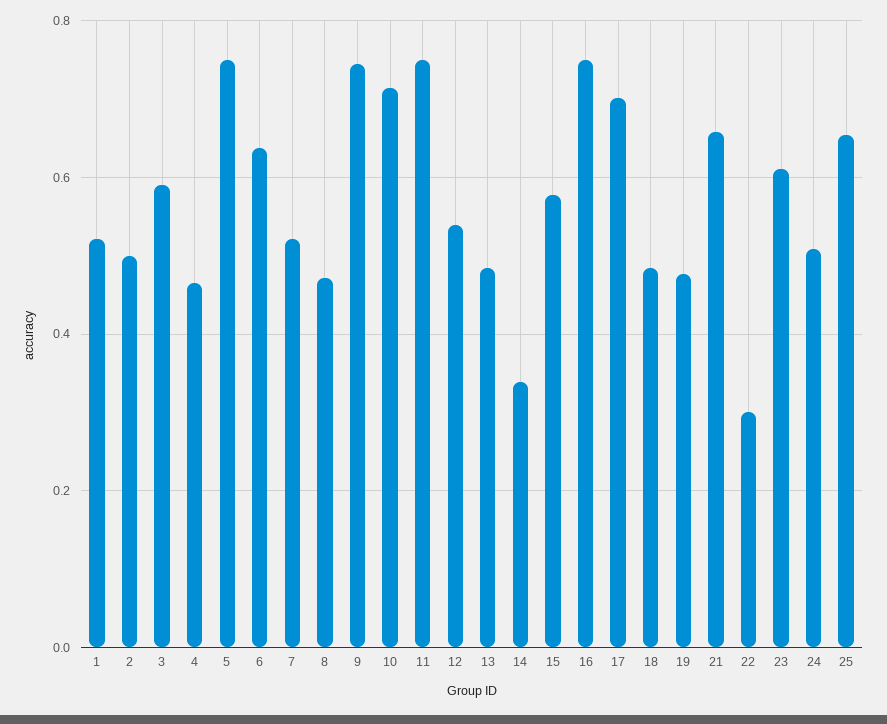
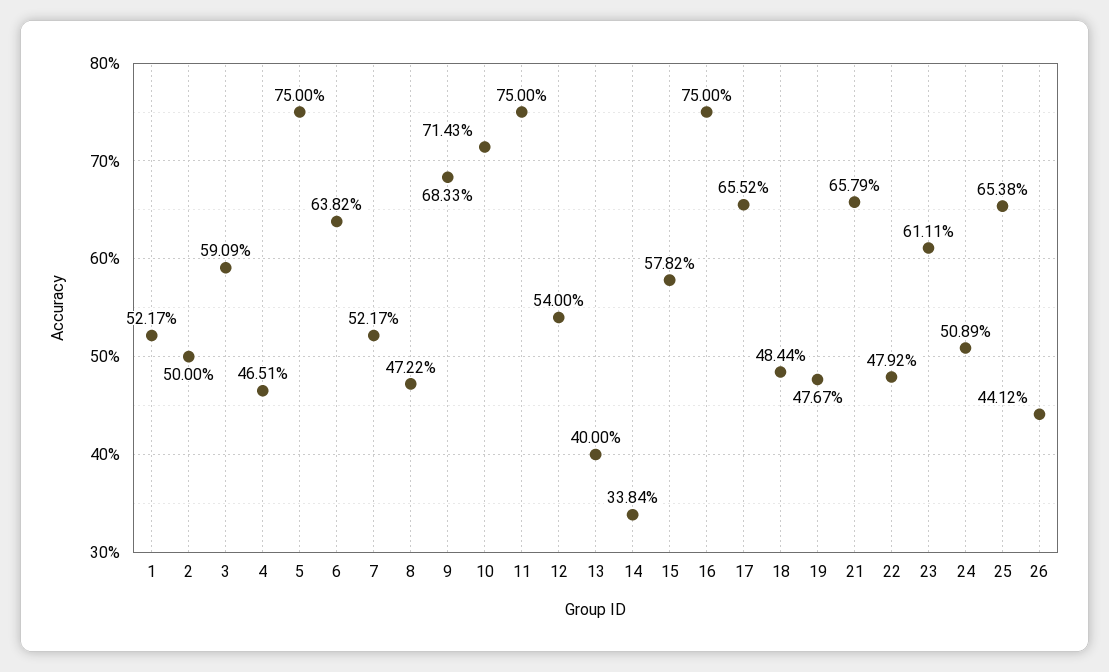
  {
    "1": 0.5217,
    "2": 0.5,
    "3": 0.5909,
    "4": 0.4651,
    "5": 0.75,
    "6": 0.6382,
    "7": 0.5217,
    "8": 0.4722,
-   "9": 0.74,
+   "9": 0.6833,
    "10": 0.7143,
    "11": 0.75,
    "12": 0.54,
-   "13": 0.48,
+   "13": 0.4,
    "14": 0.3384,
    "15": 0.5782,
    "16": 0.75,
-   "17": 0.7,
+   "17": 0.6552,
    "18": 0.4844,
    "19": 0.4767,
    "21": 0.6579,
-   "22": 0.3,
+   "22": 0.4792,
    "23": 0.6111,
    "24": 0.5089,
-   "25": 0.6538
+   "25": 0.6538,
+   "26": 0.4412
  }

